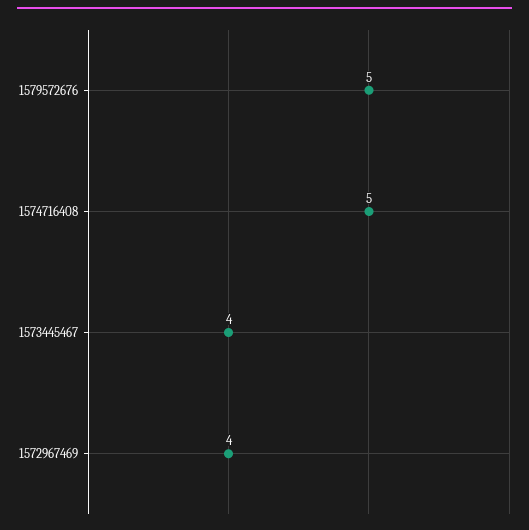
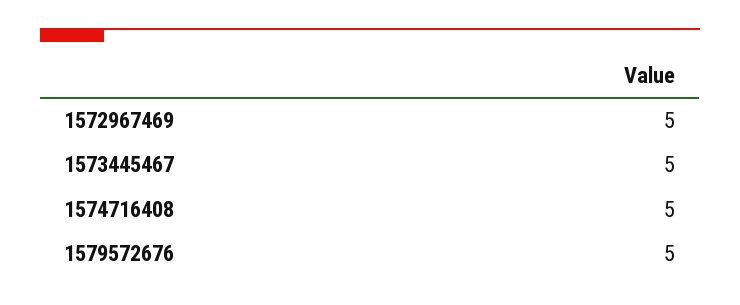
  {
    "1579572676": 5,
    "1574716408": 5,
-   "1573445467": 4,
+   "1573445467": 5,
-   "1572967469": 4
+   "1572967469": 5
  }

